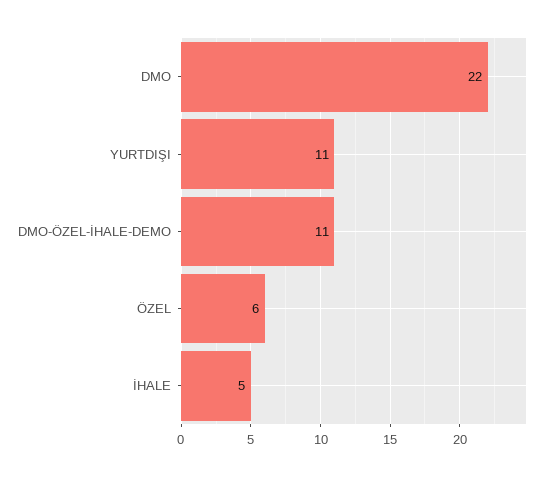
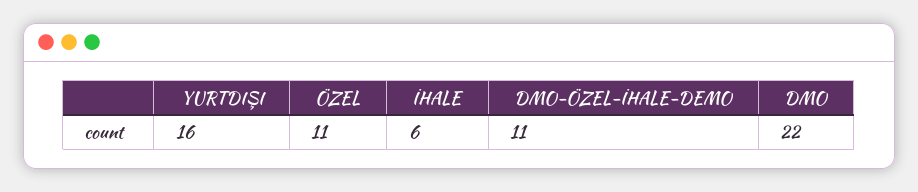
  {
    "DMO": 22,
-   "YURTDIŞI": 11,
+   "YURTDIŞI": 16,
    "DMO-ÖZEL-İHALE-DEMO": 11,
-   "ÖZEL": 6,
+   "ÖZEL": 11,
-   "İHALE": 5
+   "İHALE": 6
  }

